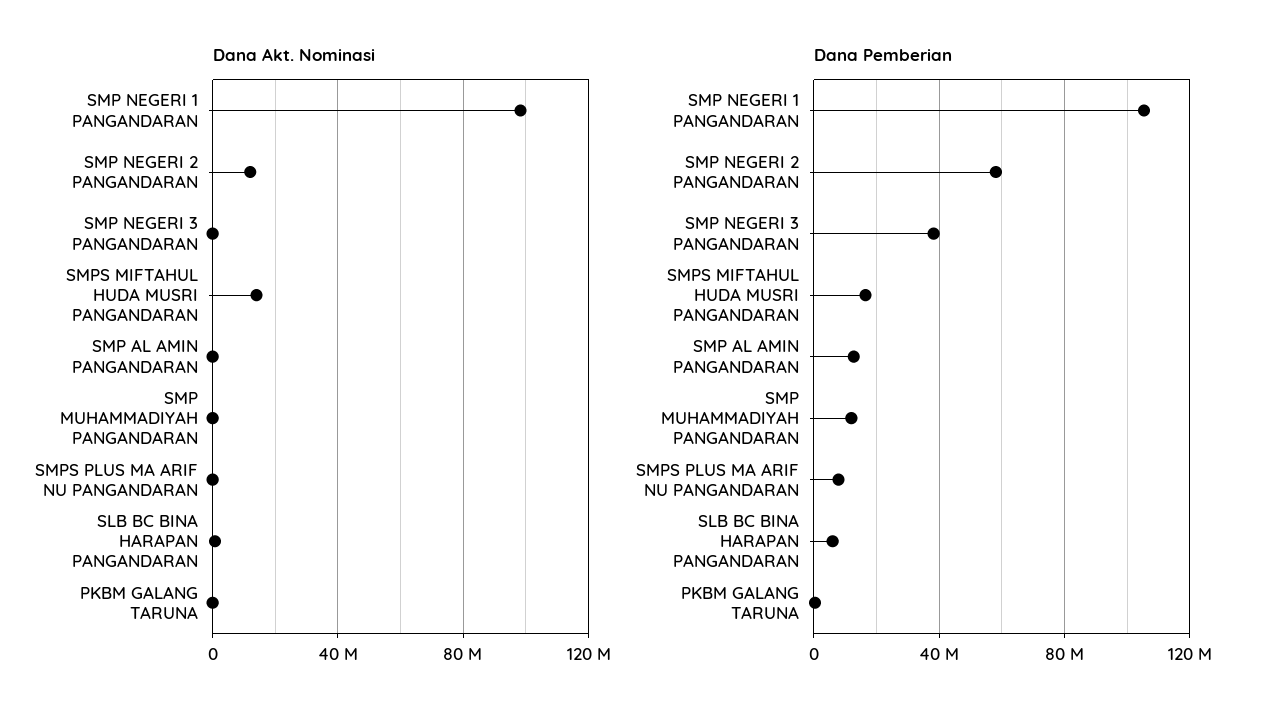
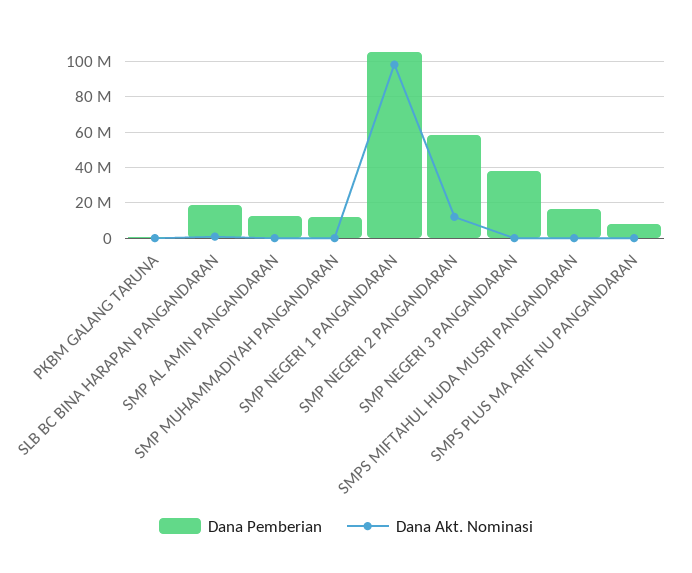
  {
    "Dana Akt. Nominasi": {
      "SMP NEGERI 1 PANGANDARAN": 100000000,
      "SMP NEGERI 2 PANGANDARAN": 10000000,
      "SMP NEGERI 3 PANGANDARAN": 0,
-     "SMPS MIFTAHUL HUDA MUSRI PANGANDARAN": 15000000,
+     "SMPS MIFTAHUL HUDA MUSRI PANGANDARAN": 0,
      "SMP AL AMIN PANGANDARAN": 0,
      "SMP MUHAMMADIYAH PANGANDARAN": 0,
      "SMPS PLUS MA ARIF NU PANGANDARAN": 0,
      "SLB BC BINA HARAPAN PANGANDARAN": 0,
      "PKBM GALANG TARUNA": 0
    },
    "Dana Pemberian": {
      "SMP NEGERI 1 PANGANDARAN": 105000000,
      "SMP NEGERI 2 PANGANDARAN": 60000000,
      "SMP NEGERI 3 PANGANDARAN": 40000000,
      "SMPS MIFTAHUL HUDA MUSRI PANGANDARAN": 15000000,
      "SMP AL AMIN PANGANDARAN": 15000000,
      "SMP MUHAMMADIYAH PANGANDARAN": 10000000,
      "SMPS PLUS MA ARIF NU PANGANDARAN": 10000000,
-     "SLB BC BINA HARAPAN PANGANDARAN": 5000000,
+     "SLB BC BINA HARAPAN PANGANDARAN": 20000000,
      "PKBM GALANG TARUNA": 0
    }
  }

